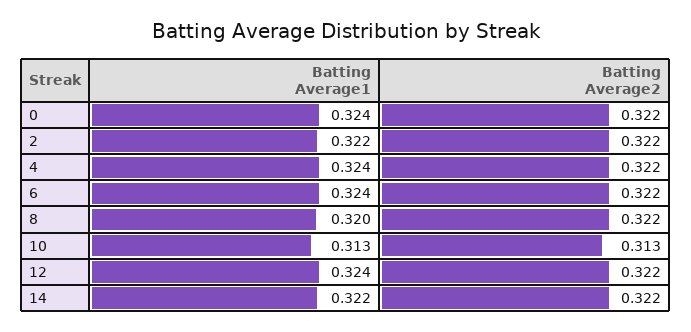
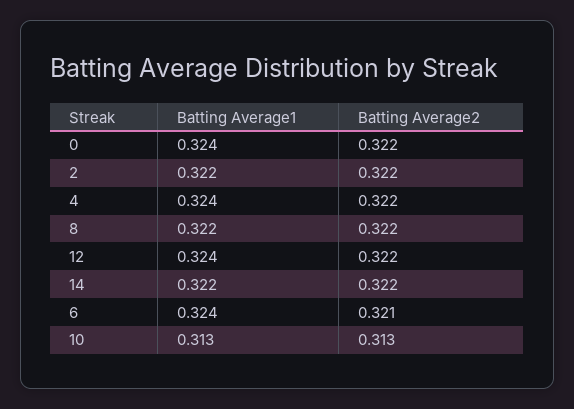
  {
    "Batting Average1": {
      "0": 0.324,
      "2": 0.322,
      "4": 0.324,
      "6": 0.324,
-     "8": 0.32,
+     "8": 0.322,
      "10": 0.313,
      "12": 0.324,
      "14": 0.322
    },
    "Batting Average2": {
      "0": 0.322,
      "2": 0.322,
      "4": 0.322,
-     "6": 0.322,
+     "6": 0.321,
      "8": 0.322,
      "10": 0.313,
      "12": 0.322,
      "14": 0.322
    }
  }

